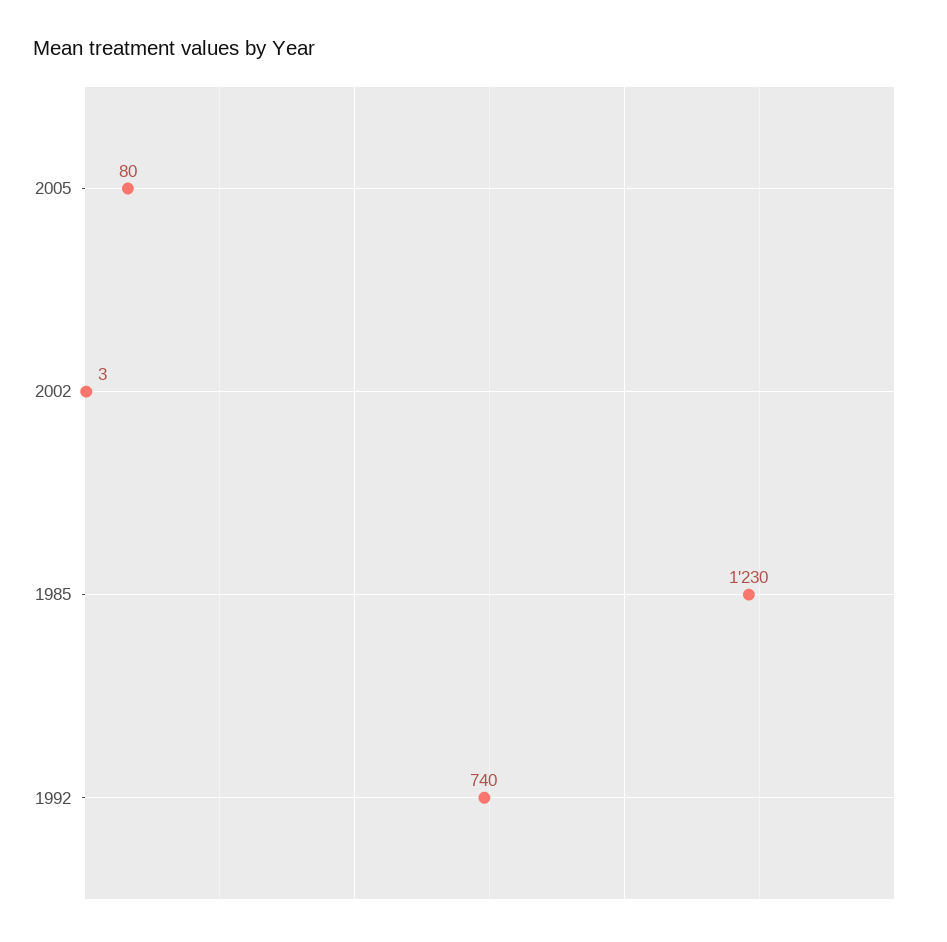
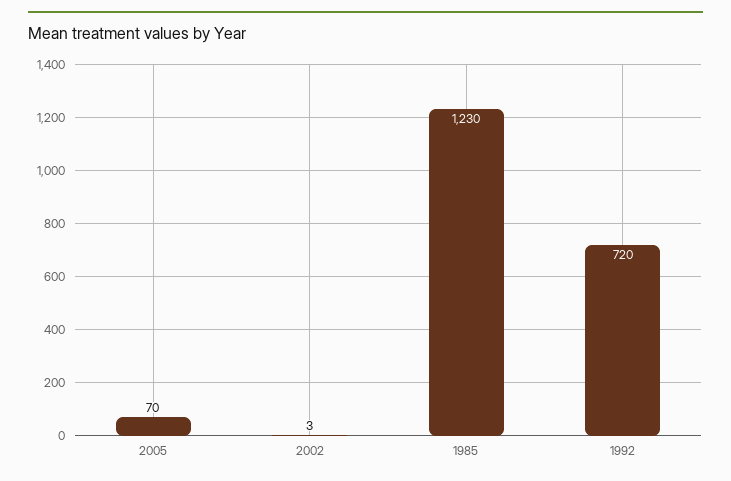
  {
-   "2005": 80,
+   "2005": 70,
    "2002": 3,
    "1985": 1230,
-   "1992": 740
+   "1992": 720
  }

